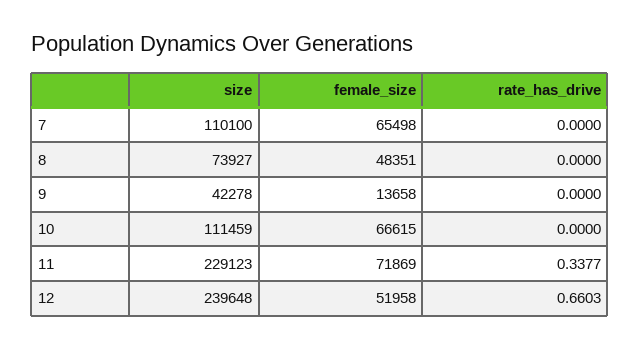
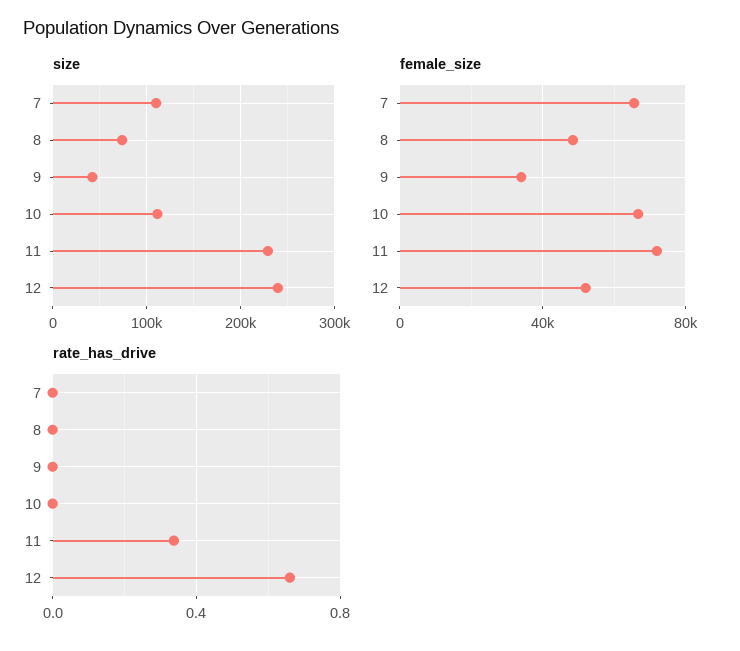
  {
    "size": {
      "7": 110100,
      "8": 73927,
      "9": 42278,
      "10": 111459,
      "11": 229123,
      "12": 239648
    },
    "female_size": {
      "7": 65498,
      "8": 48351,
-     "9": 13658,
+     "9": 35000,
      "10": 66615,
      "11": 71869,
      "12": 51958
    },
    "rate_has_drive": {
      "7": 0,
      "8": 0,
      "9": 0,
      "10": 0,
      "11": 0.3377,
      "12": 0.6603
    }
  }

